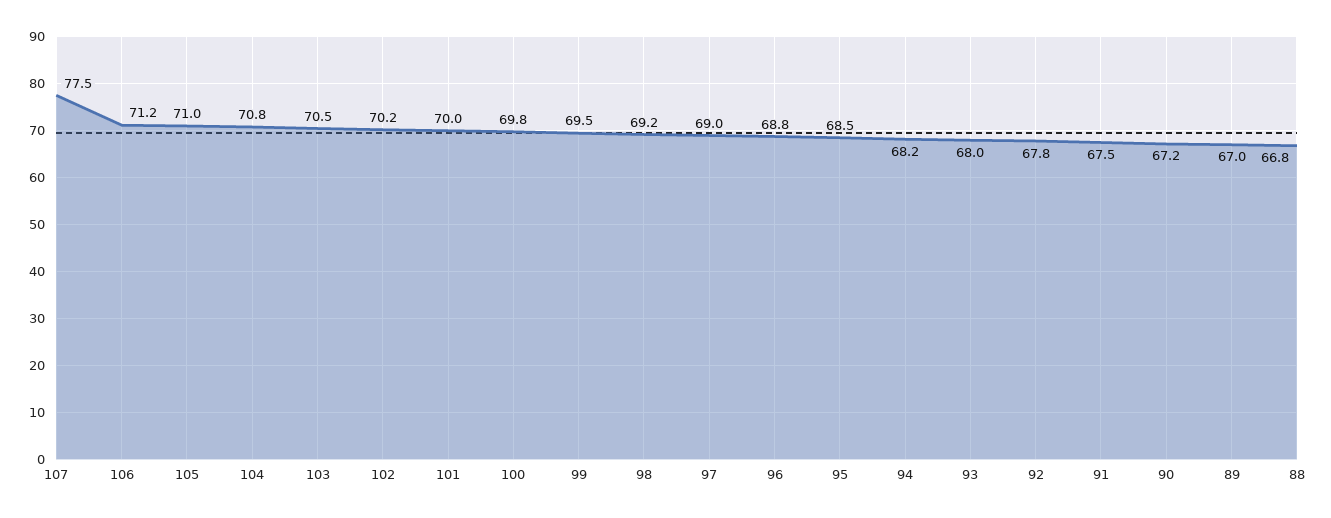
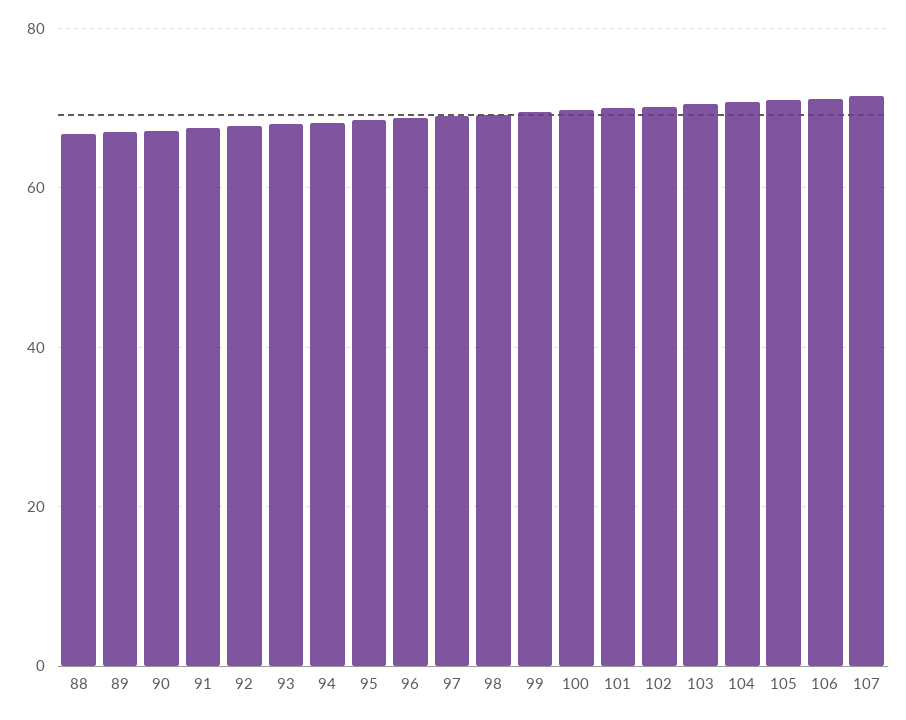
  {
-   "107": 77.5,
+   "107": 72,
    "106": 71.2,
    "105": 71,
    "104": 70.8,
    "103": 70.5,
    "102": 70.2,
    "101": 70,
    "100": 69.8,
    "99": 69.5,
    "98": 69.2,
    "97": 69,
    "96": 68.8,
    "95": 68.5,
    "94": 68.2,
    "93": 68,
    "92": 67.8,
    "91": 67.5,
    "90": 67.2,
    "89": 67,
    "88": 66.8
  }

